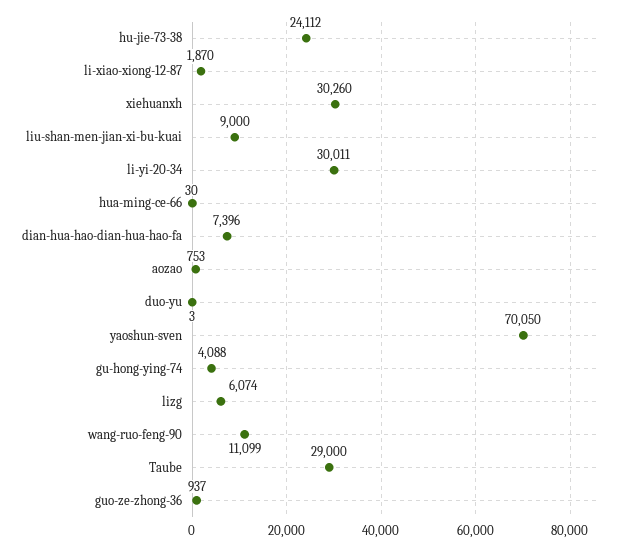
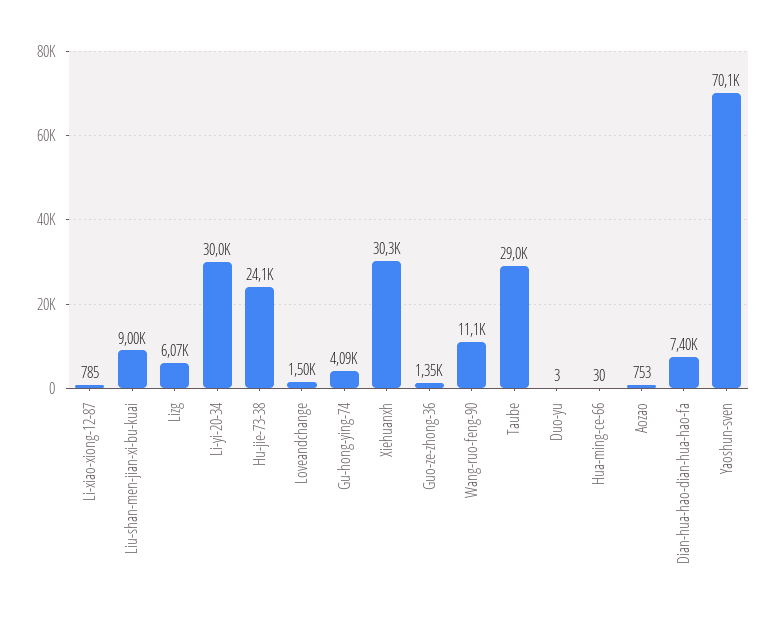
  {
    "hu-jie-73-38": 24112,
-   "li-xiao-xiong-12-87": 1870,
+   "li-xiao-xiong-12-87": 785,
    "xiehuanxh": 30260,
    "liu-shan-men-jian-xi-bu-kuai": 9000,
    "li-yi-20-34": 30011,
    "hua-ming-ce-66": 30,
    "dian-hua-hao-dian-hua-hao-fa": 7396,
    "aozao": 753,
    "duo-yu": 3,
    "yaoshun-sven": 70050,
    "gu-hong-ying-74": 4088,
    "lizg": 6074,
    "wang-ruo-feng-90": 11099,
    "Taube": 29000,
-   "guo-ze-zhong-36": 937
+   "guo-ze-zhong-36": 1350,
+   "Loveandchange": 1500
  }

